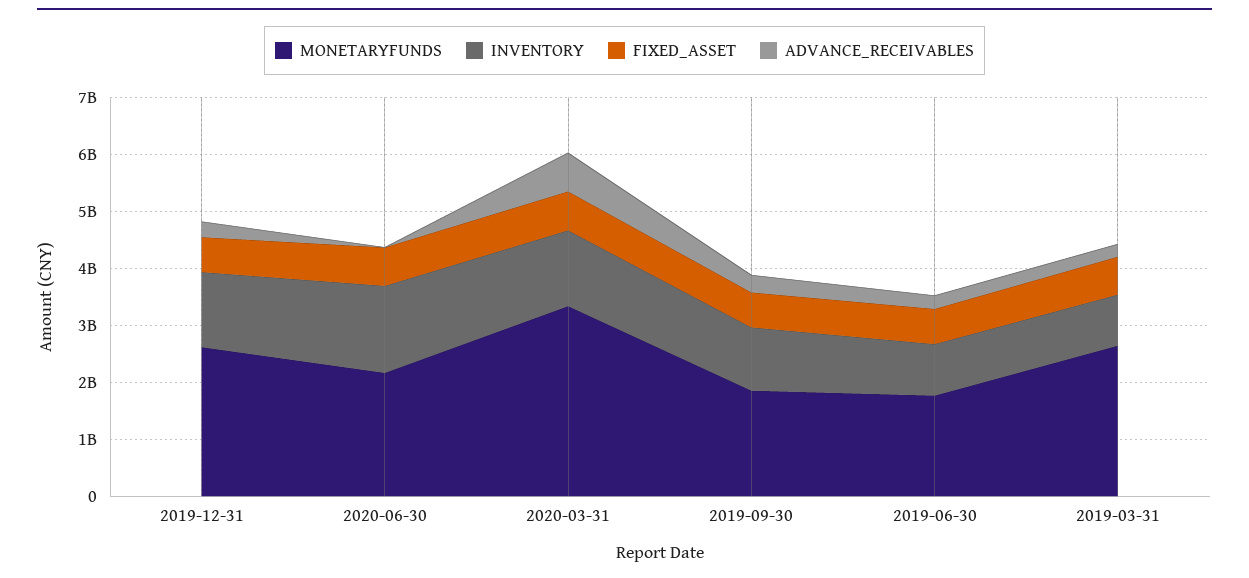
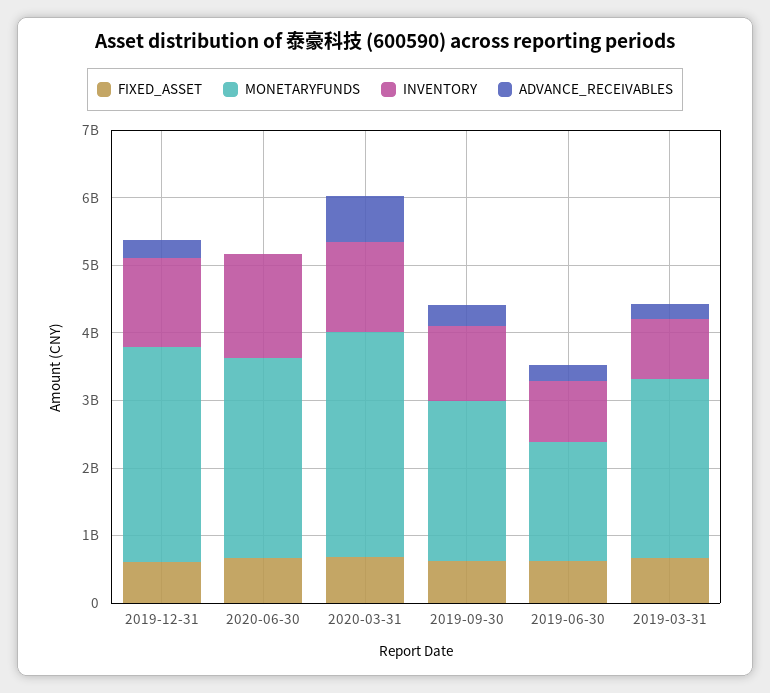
  {
    "MONETARYFUNDS": {
-     "2019-12-31": 2600000000,
+     "2019-12-31": 3200000000,
-     "2020-06-30": 2200000000,
+     "2020-06-30": 3000000000,
      "2020-03-31": 3400000000,
-     "2019-09-30": 1800000000,
+     "2019-09-30": 2400000000,
      "2019-06-30": 1800000000,
      "2019-03-31": 2600000000
    },
    "INVENTORY": {
      "2019-12-31": 1400000000,
      "2020-06-30": 1600000000,
      "2020-03-31": 1400000000,
      "2019-09-30": 1200000000,
      "2019-06-30": 1000000000,
      "2019-03-31": 800000000
    },
    "FIXED_ASSET": {
      "2019-12-31": 600000000,
      "2020-06-30": 600000000,
      "2020-03-31": 600000000,
      "2019-09-30": 600000000,
      "2019-06-30": 600000000,
      "2019-03-31": 600000000
    },
    "ADVANCE_RECEIVABLES": {
      "2019-12-31": 200000000,
      "2020-06-30": 0,
      "2020-03-31": 600000000,
      "2019-09-30": 400000000,
      "2019-06-30": 200000000,
      "2019-03-31": 200000000
    }
  }

